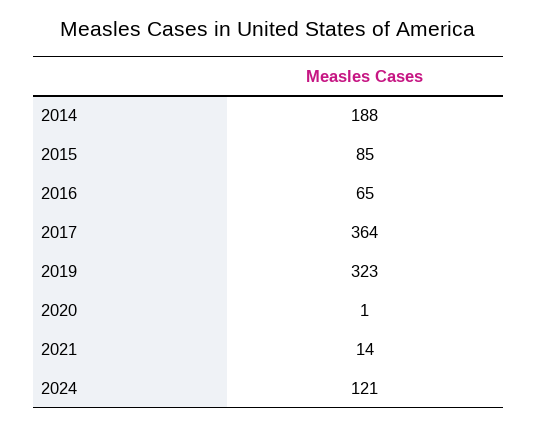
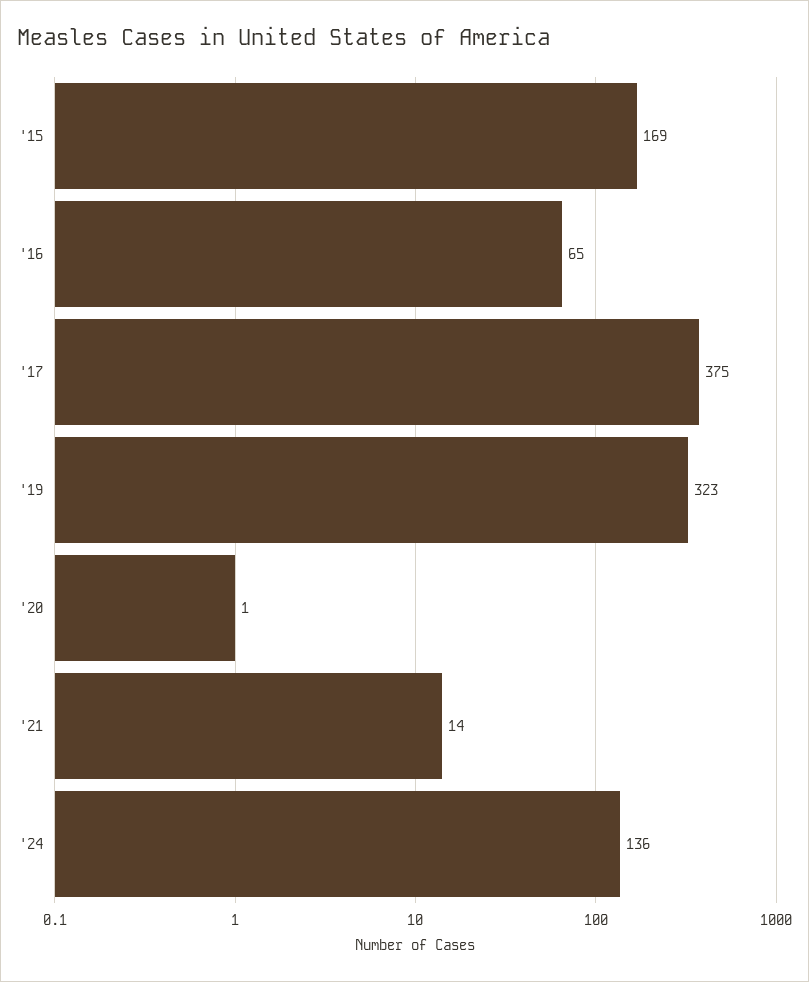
  {
-   "2014": 188,
-   "2015": 85,
+   "2015": 169,
    "2016": 65,
-   "2017": 364,
+   "2017": 375,
    "2019": 323,
    "2020": 1,
    "2021": 14,
-   "2024": 121
+   "2024": 136
  }

